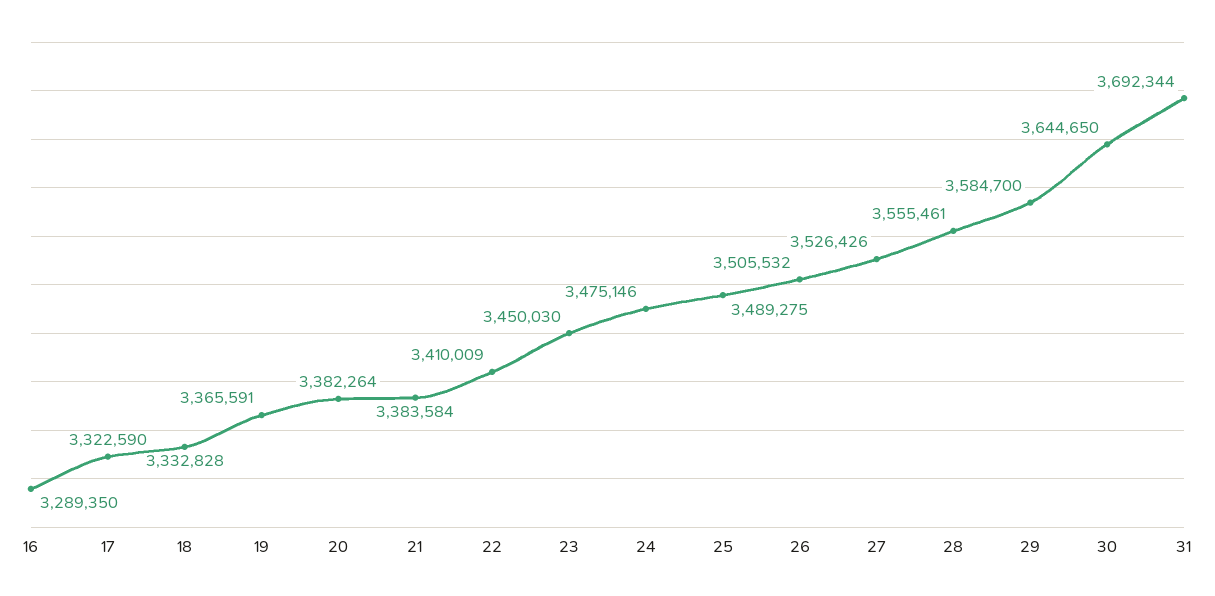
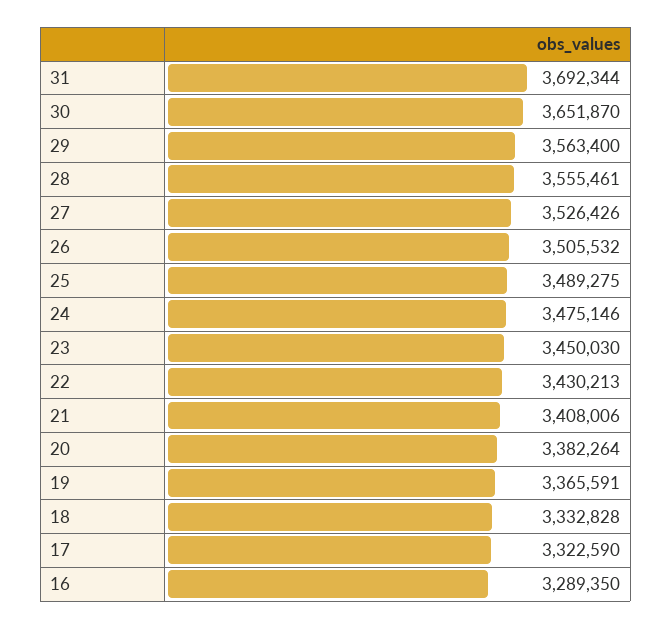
  {
    "16": 3289350,
    "17": 3322590,
    "18": 3332828,
    "19": 3365591,
    "20": 3382264,
-   "21": 3383584,
+   "21": 3408006,
-   "22": 3410009,
+   "22": 3430213,
    "23": 3450030,
    "24": 3475146,
    "25": 3489275,
    "26": 3505532,
    "27": 3526426,
    "28": 3555461,
-   "29": 3584700,
+   "29": 3563400,
-   "30": 3644650,
+   "30": 3651870,
    "31": 3692344
  }

